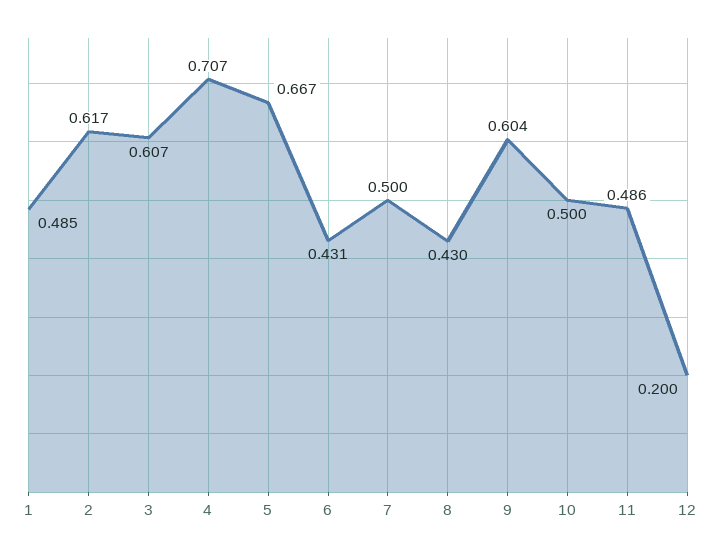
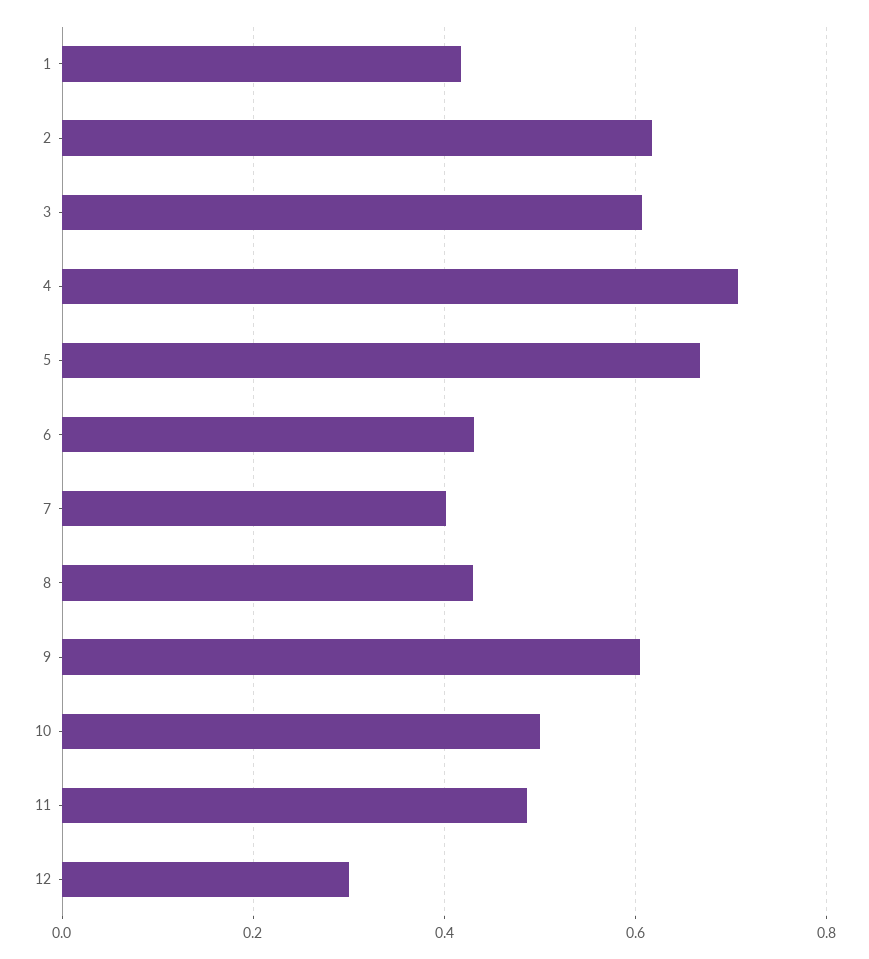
  {
-   "1": 0.485,
+   "1": 0.42,
    "2": 0.617,
    "3": 0.607,
    "4": 0.707,
    "5": 0.667,
    "6": 0.431,
-   "7": 0.5,
+   "7": 0.4,
    "8": 0.43,
    "9": 0.604,
    "10": 0.5,
    "11": 0.486,
-   "12": 0.2
+   "12": 0.3
  }

